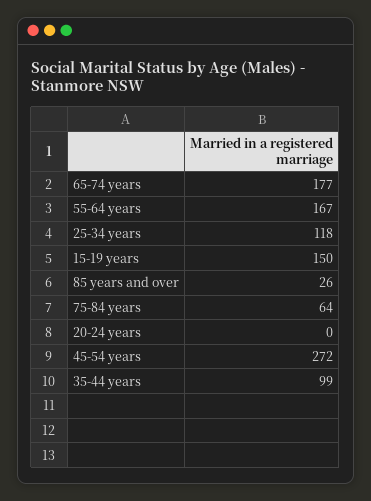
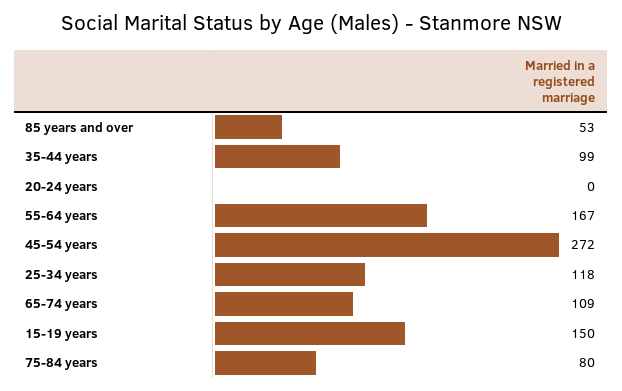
  {
-   "65-74 years": 177,
+   "65-74 years": 109,
    "55-64 years": 167,
    "25-34 years": 118,
    "15-19 years": 150,
-   "85 years and over": 26,
+   "85 years and over": 53,
-   "75-84 years": 64,
+   "75-84 years": 80,
    "20-24 years": 0,
    "45-54 years": 272,
    "35-44 years": 99
  }

